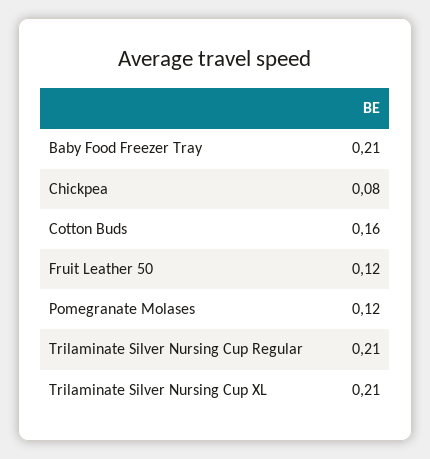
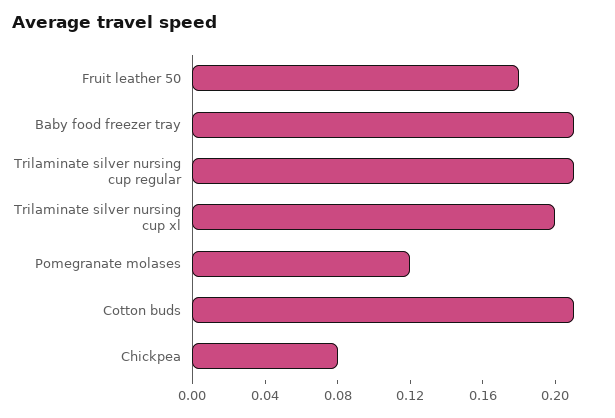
  {
    "Baby Food Freezer Tray": 0.21,
    "Chickpea": 0.08,
-   "Cotton Buds": 0.16,
+   "Cotton Buds": 0.21,
-   "Fruit Leather 50": 0.12,
+   "Fruit Leather 50": 0.18,
    "Pomegranate Molases": 0.12,
    "Trilaminate Silver Nursing Cup Regular": 0.21,
-   "Trilaminate Silver Nursing Cup XL": 0.21
+   "Trilaminate Silver Nursing Cup XL": 0.2
  }

